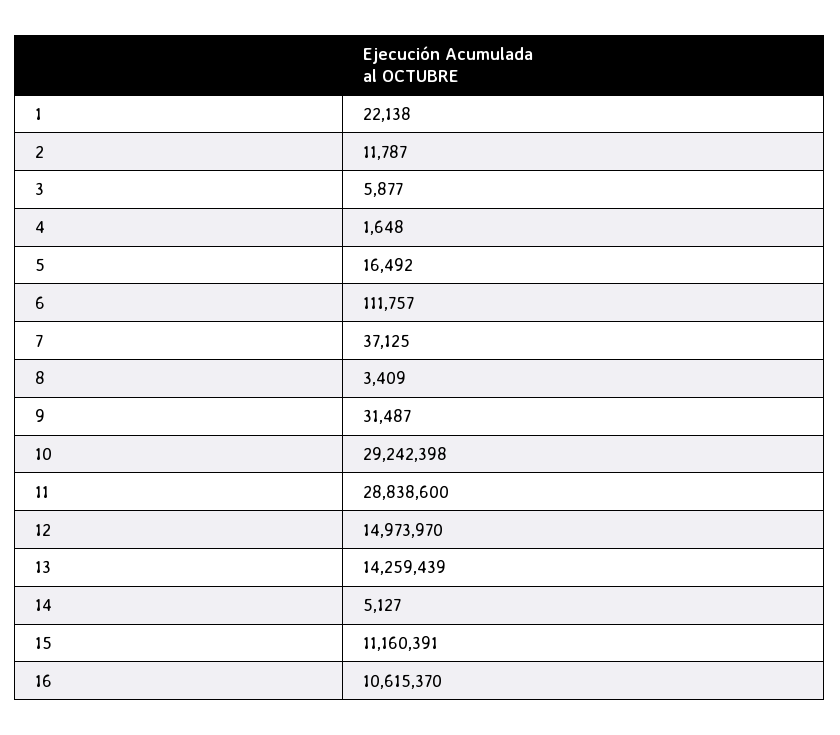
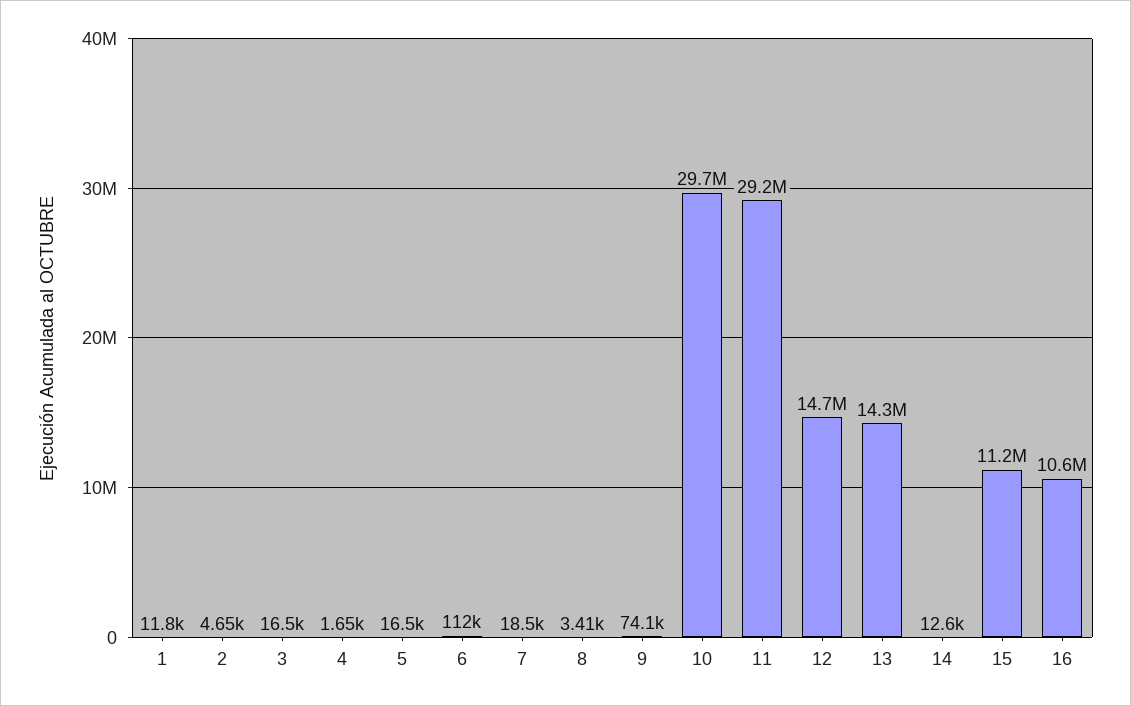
  {
-   "1": 22138,
+   "1": 11800,
-   "2": 11787,
+   "2": 4650,
-   "3": 5877,
+   "3": 16500,
    "4": 1648,
    "5": 16492,
    "6": 111757,
-   "7": 37125,
+   "7": 18500,
    "8": 3409,
-   "9": 31487,
+   "9": 74100,
-   "10": 29242398,
+   "10": 29700000,
-   "11": 28838600,
+   "11": 29200000,
-   "12": 14973970,
+   "12": 14700000,
    "13": 14259439,
-   "14": 5127,
+   "14": 12600,
    "15": 11160391,
    "16": 10615370
  }

